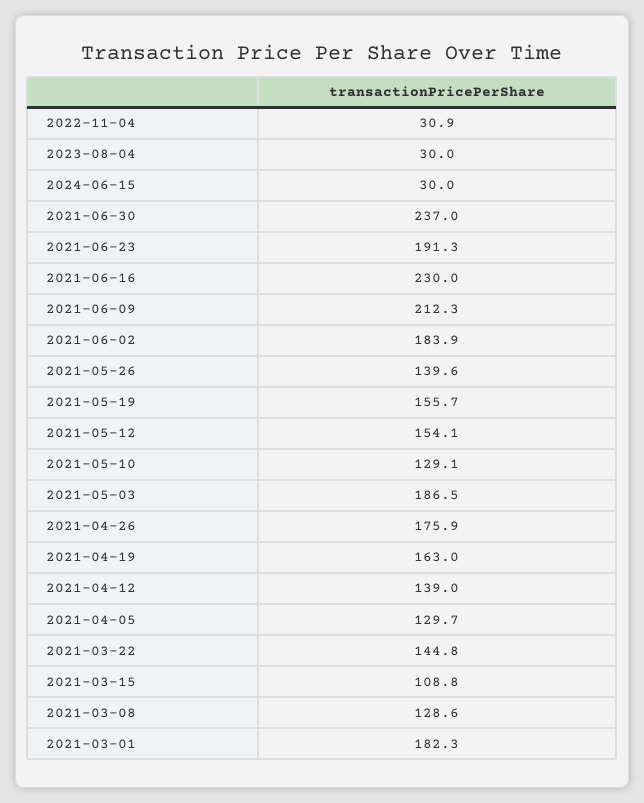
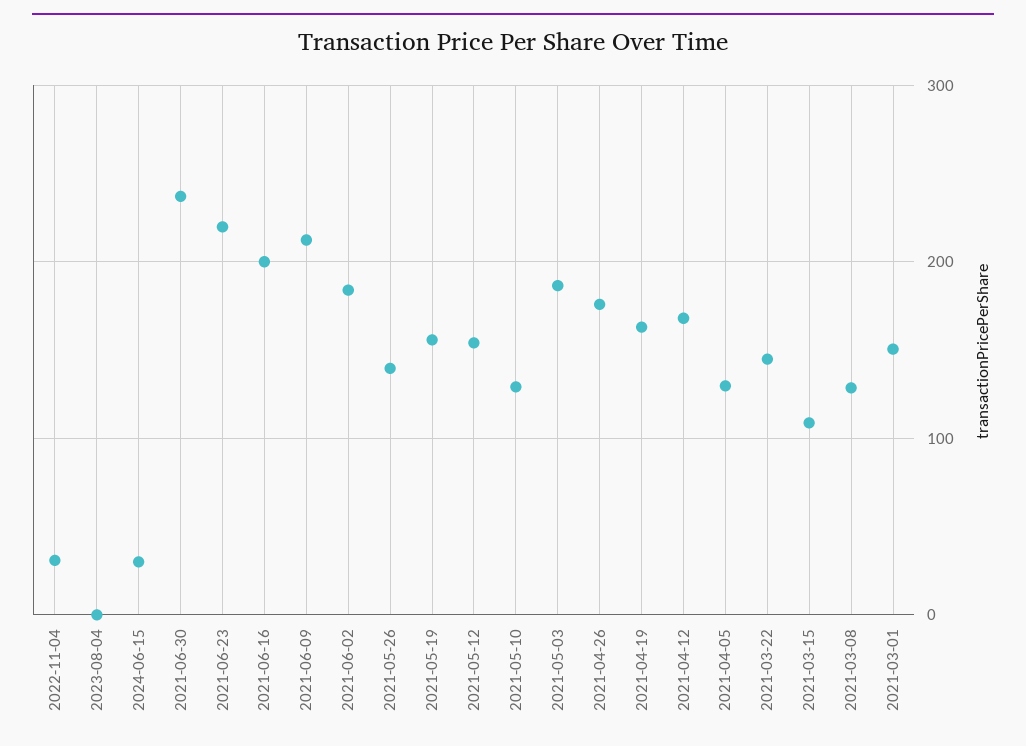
  {
    "2022-11-04": 30.9,
-   "2023-08-04": 30,
+   "2023-08-04": 0,
    "2024-06-15": 30,
    "2021-06-30": 237,
-   "2021-06-23": 191.3,
+   "2021-06-23": 220,
-   "2021-06-16": 230,
+   "2021-06-16": 200,
    "2021-06-09": 212.3,
    "2021-06-02": 183.9,
    "2021-05-26": 139.6,
    "2021-05-19": 155.7,
    "2021-05-12": 154.1,
    "2021-05-10": 129.1,
    "2021-05-03": 186.5,
    "2021-04-26": 175.9,
    "2021-04-19": 163,
-   "2021-04-12": 139,
+   "2021-04-12": 170,
    "2021-04-05": 129.7,
    "2021-03-22": 144.8,
    "2021-03-15": 108.8,
    "2021-03-08": 128.6,
-   "2021-03-01": 182.3
+   "2021-03-01": 150
  }

